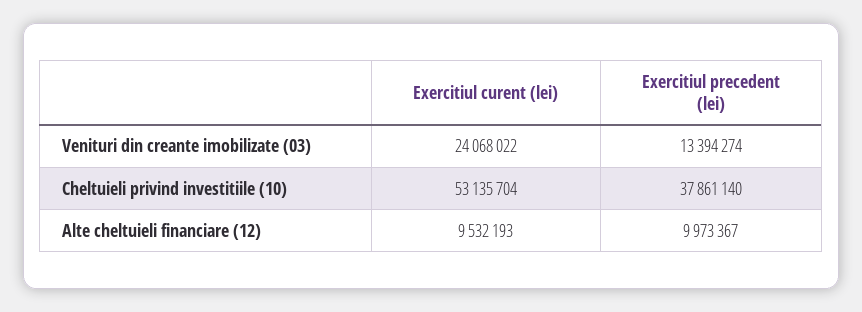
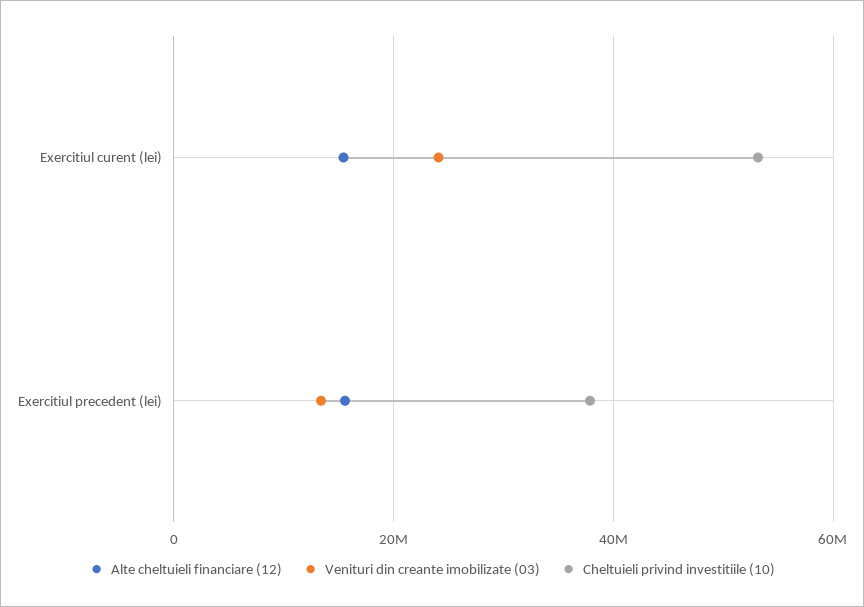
  {
    "Venituri din creante imobilizate (03)": {
      "Exercitiul curent (lei)": 24068022,
      "Exercitiul precedent (lei)": 13394274
    },
    "Cheltuieli privind investitiile (10)": {
      "Exercitiul curent (lei)": 53135704,
      "Exercitiul precedent (lei)": 37861140
    },
    "Alte cheltuieli financiare (12)": {
-     "Exercitiul curent (lei)": 9532193,
+     "Exercitiul curent (lei)": 16000000,
-     "Exercitiul precedent (lei)": 9973367
+     "Exercitiul precedent (lei)": 16000000
    }
  }

